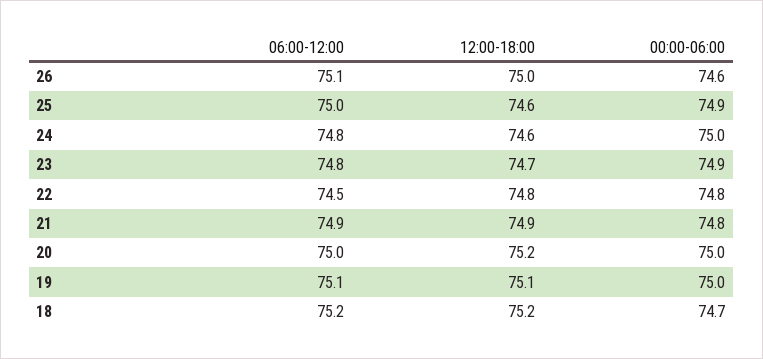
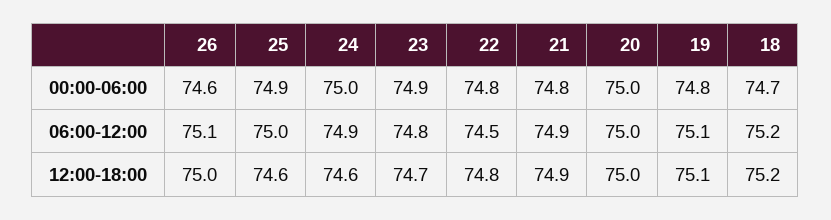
  {
    "06:00-12:00": {
      "26": 75.1,
      "25": 75,
-     "24": 74.8,
+     "24": 74.9,
      "23": 74.8,
      "22": 74.5,
      "21": 74.9,
      "20": 75,
      "19": 75.1,
      "18": 75.2
    },
    "12:00-18:00": {
      "26": 75,
      "25": 74.6,
      "24": 74.6,
      "23": 74.7,
      "22": 74.8,
      "21": 74.9,
-     "20": 75.2,
+     "20": 75,
      "19": 75.1,
      "18": 75.2
    },
    "00:00-06:00": {
      "26": 74.6,
      "25": 74.9,
      "24": 75,
      "23": 74.9,
      "22": 74.8,
      "21": 74.8,
      "20": 75,
-     "19": 75,
+     "19": 74.8,
      "18": 74.7
    }
  }

